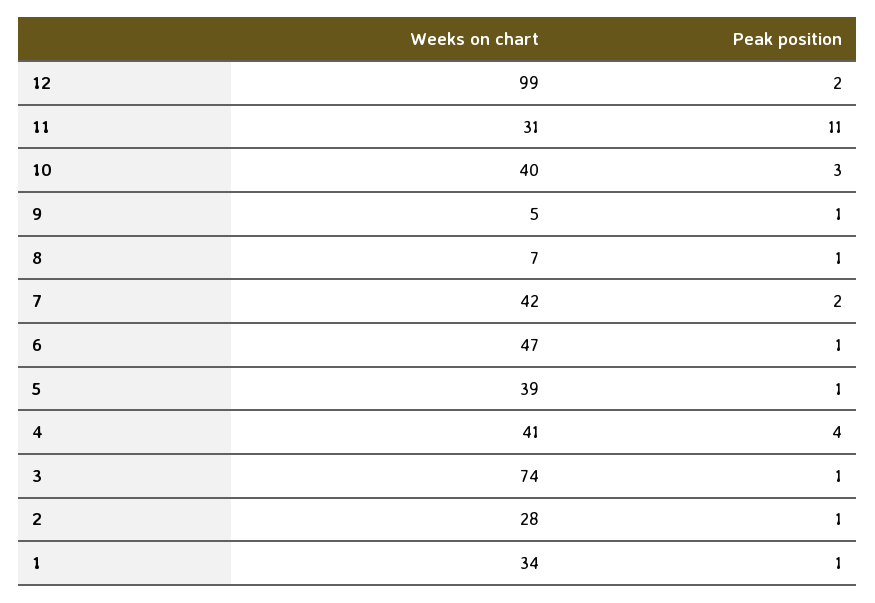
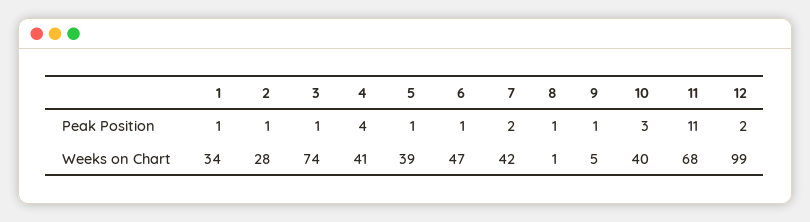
  {
    "Weeks on chart": {
      "12": 99,
-     "11": 31,
+     "11": 68,
      "10": 40,
      "9": 5,
-     "8": 7,
+     "8": 1,
      "7": 42,
      "6": 47,
      "5": 39,
      "4": 41,
      "3": 74,
      "2": 28,
      "1": 34
    },
    "Peak position": {
      "12": 2,
      "11": 11,
      "10": 3,
      "9": 1,
      "8": 1,
      "7": 2,
      "6": 1,
      "5": 1,
      "4": 4,
      "3": 1,
      "2": 1,
      "1": 1
    }
  }

